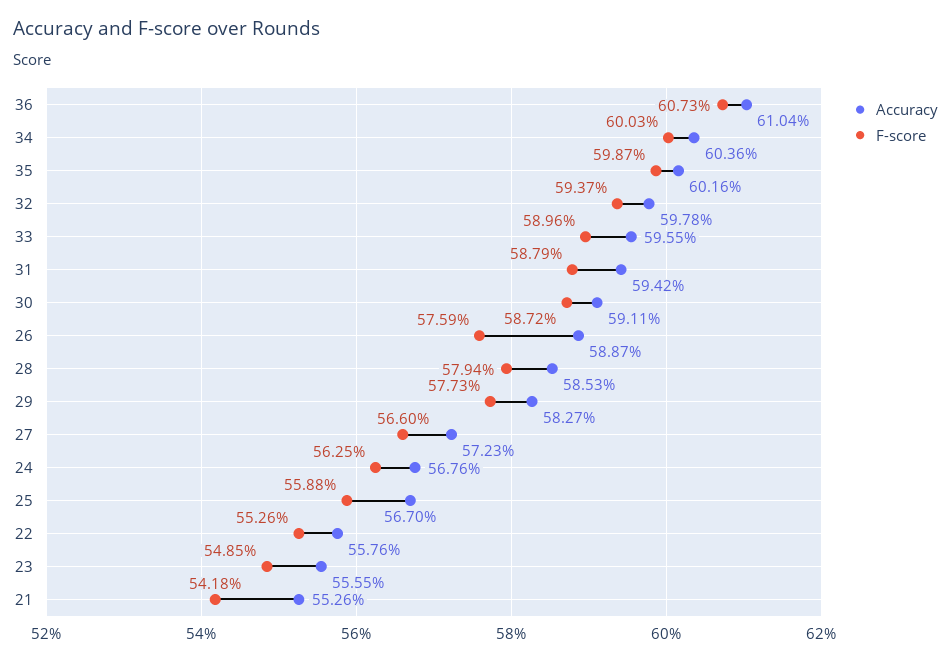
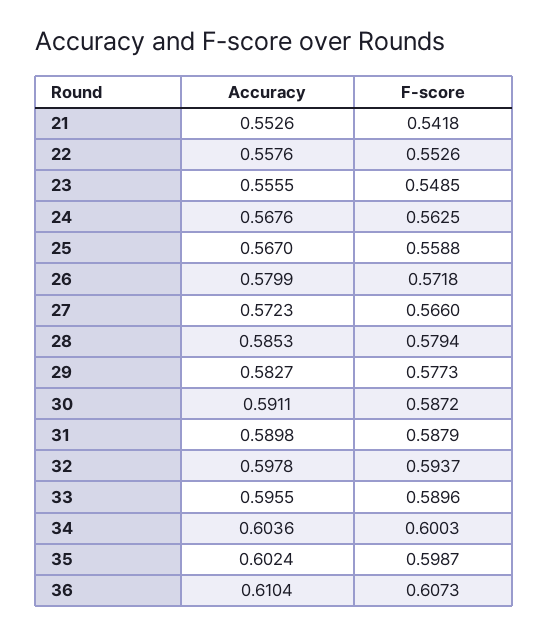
  {
    "Accuracy": {
      "36": 0.6104,
      "34": 0.6036,
-     "35": 0.6016,
+     "35": 0.6024,
      "32": 0.5978,
      "33": 0.5955,
-     "31": 0.5942,
+     "31": 0.5898,
      "30": 0.5911,
-     "26": 0.5887,
+     "26": 0.5799,
      "28": 0.5853,
      "29": 0.5827,
      "27": 0.5723,
      "24": 0.5676,
      "25": 0.567,
      "22": 0.5576,
      "23": 0.5555,
      "21": 0.5526
    },
    "F-score": {
      "36": 0.6073,
      "34": 0.6003,
      "35": 0.5987,
      "32": 0.5937,
      "33": 0.5896,
      "31": 0.5879,
      "30": 0.5872,
-     "26": 0.5759,
+     "26": 0.5718,
      "28": 0.5794,
      "29": 0.5773,
      "27": 0.566,
      "24": 0.5625,
      "25": 0.5588,
      "22": 0.5526,
      "23": 0.5485,
      "21": 0.5418
    }
  }

